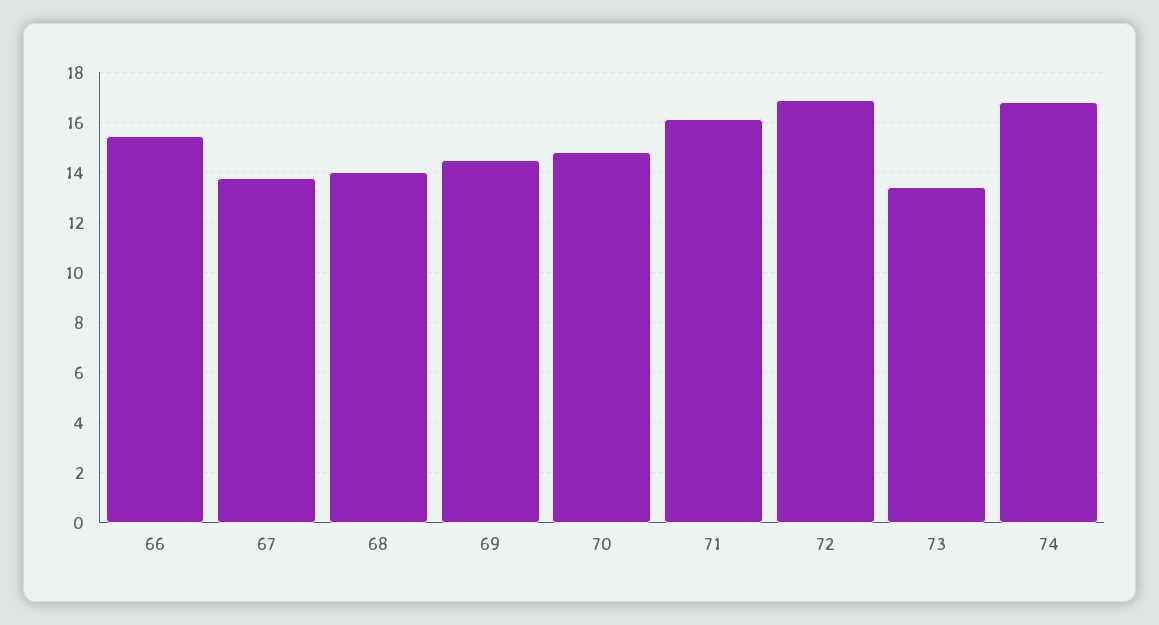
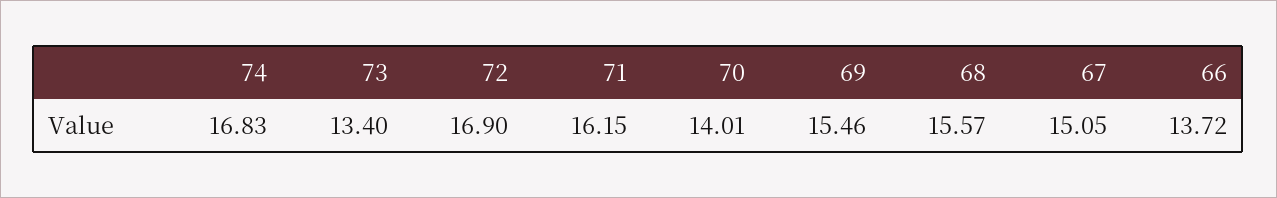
  {
-   "66": 15.5,
+   "66": 13.72,
-   "67": 13.75,
+   "67": 15.05,
-   "68": 14,
+   "68": 15.57,
-   "69": 14.5,
+   "69": 15.46,
-   "70": 14.75,
+   "70": 14.01,
    "71": 16.15,
    "72": 16.9,
    "73": 13.4,
    "74": 16.83
  }

